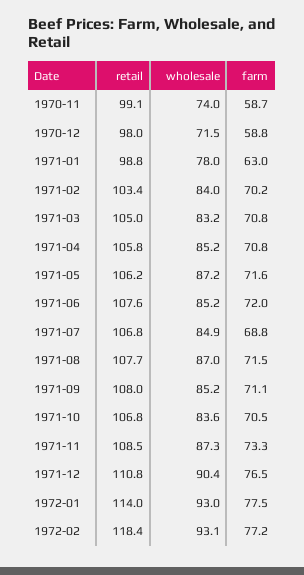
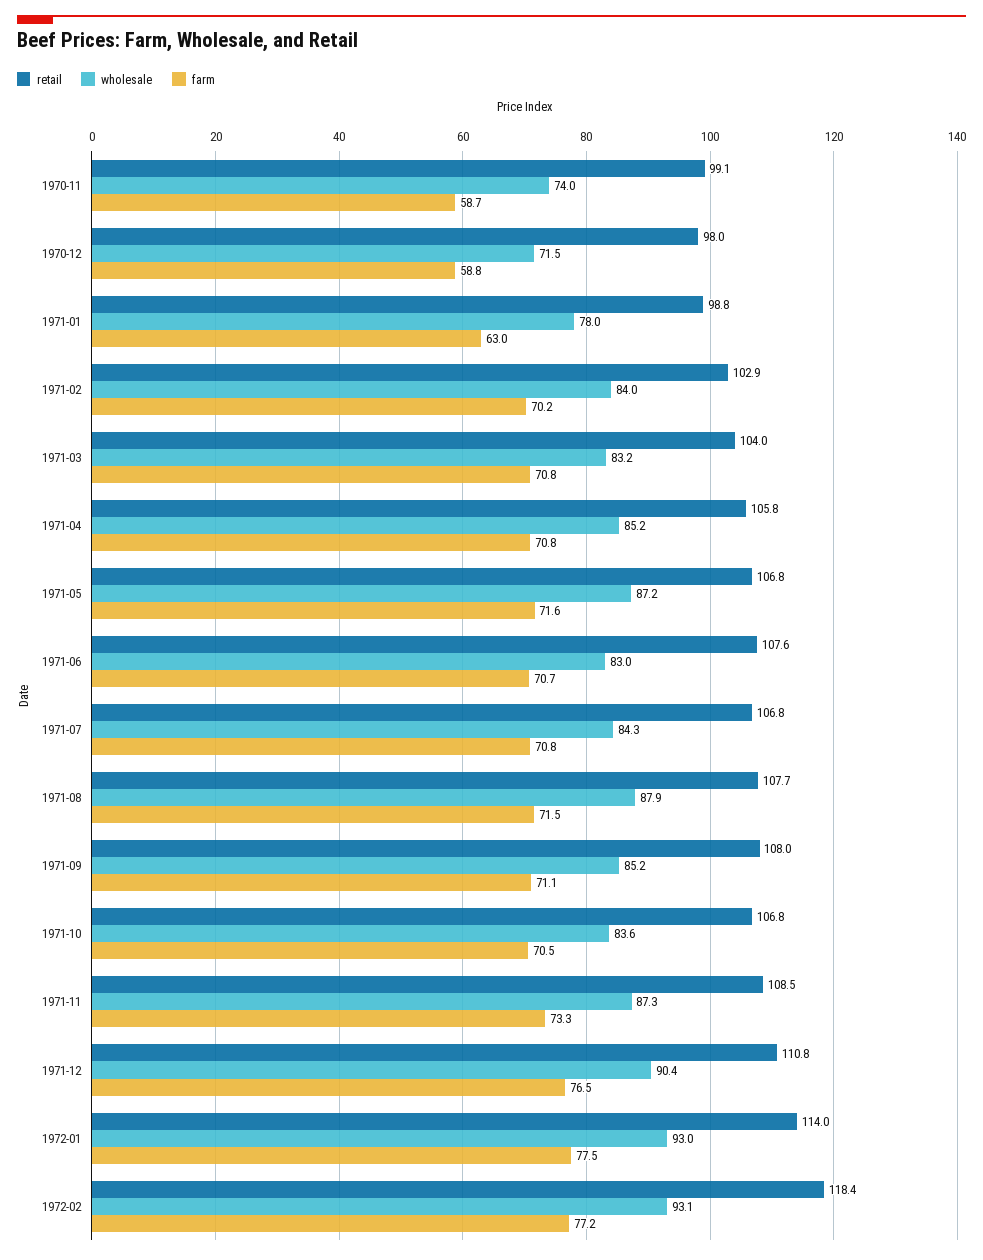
  {
    "retail": {
      "1970-11": 99.1,
      "1970-12": 98,
      "1971-01": 98.8,
-     "1971-02": 103.4,
+     "1971-02": 102.9,
-     "1971-03": 105,
+     "1971-03": 104,
      "1971-04": 105.8,
-     "1971-05": 106.2,
+     "1971-05": 106.8,
      "1971-06": 107.6,
      "1971-07": 106.8,
      "1971-08": 107.7,
      "1971-09": 108,
      "1971-10": 106.8,
      "1971-11": 108.5,
      "1971-12": 110.8,
      "1972-01": 114,
      "1972-02": 118.4
    },
    "wholesale": {
      "1970-11": 74,
      "1970-12": 71.5,
      "1971-01": 78,
      "1971-02": 84,
      "1971-03": 83.2,
      "1971-04": 85.2,
      "1971-05": 87.2,
-     "1971-06": 85.2,
+     "1971-06": 83,
-     "1971-07": 84.9,
+     "1971-07": 84.3,
-     "1971-08": 87,
+     "1971-08": 87.9,
      "1971-09": 85.2,
      "1971-10": 83.6,
      "1971-11": 87.3,
      "1971-12": 90.4,
      "1972-01": 93,
      "1972-02": 93.1
    },
    "farm": {
      "1970-11": 58.7,
      "1970-12": 58.8,
      "1971-01": 63,
      "1971-02": 70.2,
      "1971-03": 70.8,
      "1971-04": 70.8,
      "1971-05": 71.6,
-     "1971-06": 72,
+     "1971-06": 70.7,
-     "1971-07": 68.8,
+     "1971-07": 70.8,
      "1971-08": 71.5,
      "1971-09": 71.1,
      "1971-10": 70.5,
      "1971-11": 73.3,
      "1971-12": 76.5,
      "1972-01": 77.5,
      "1972-02": 77.2
    }
  }

